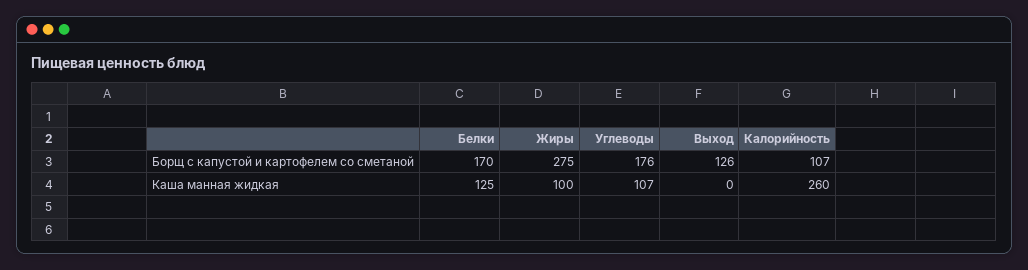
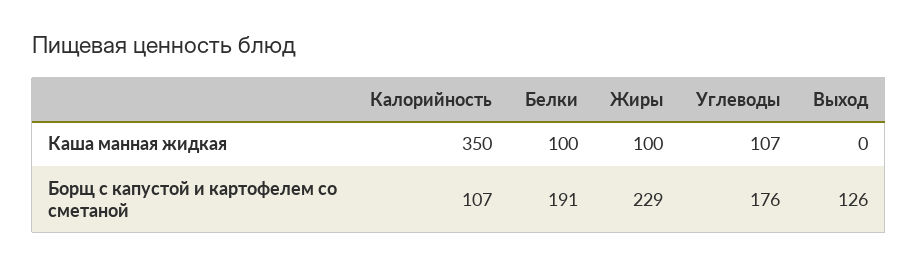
  {
    "Белки": {
-     "Борщ с капустой и картофелем со сметаной": 170,
+     "Борщ с капустой и картофелем со сметаной": 191,
-     "Каша манная жидкая": 125
+     "Каша манная жидкая": 100
    },
    "Жиры": {
-     "Борщ с капустой и картофелем со сметаной": 275,
+     "Борщ с капустой и картофелем со сметаной": 229,
      "Каша манная жидкая": 100
    },
    "Углеводы": {
      "Борщ с капустой и картофелем со сметаной": 176,
      "Каша манная жидкая": 107
    },
    "Выход": {
      "Борщ с капустой и картофелем со сметаной": 126,
      "Каша манная жидкая": 0
    },
    "Калорийность": {
      "Борщ с капустой и картофелем со сметаной": 107,
-     "Каша манная жидкая": 260
+     "Каша манная жидкая": 350
    }
  }

